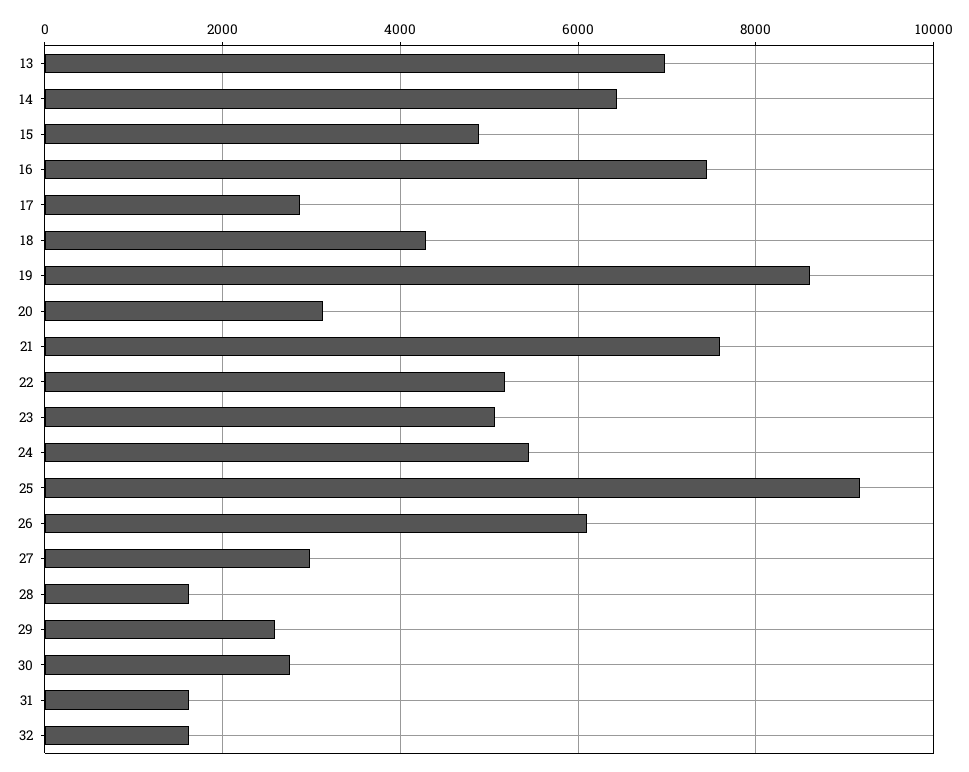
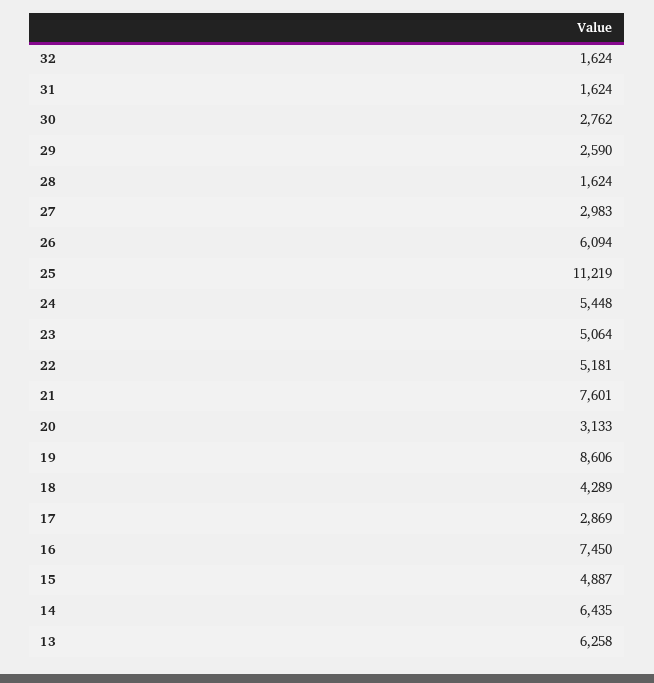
  {
-   "13": 7000,
+   "13": 6258,
    "14": 6435,
    "15": 4887,
    "16": 7450,
    "17": 2869,
    "18": 4289,
    "19": 8606,
    "20": 3133,
    "21": 7601,
    "22": 5181,
    "23": 5064,
    "24": 5448,
-   "25": 9200,
+   "25": 11219,
    "26": 6094,
    "27": 2983,
    "28": 1624,
    "29": 2590,
    "30": 2762,
    "31": 1624,
    "32": 1624
  }

